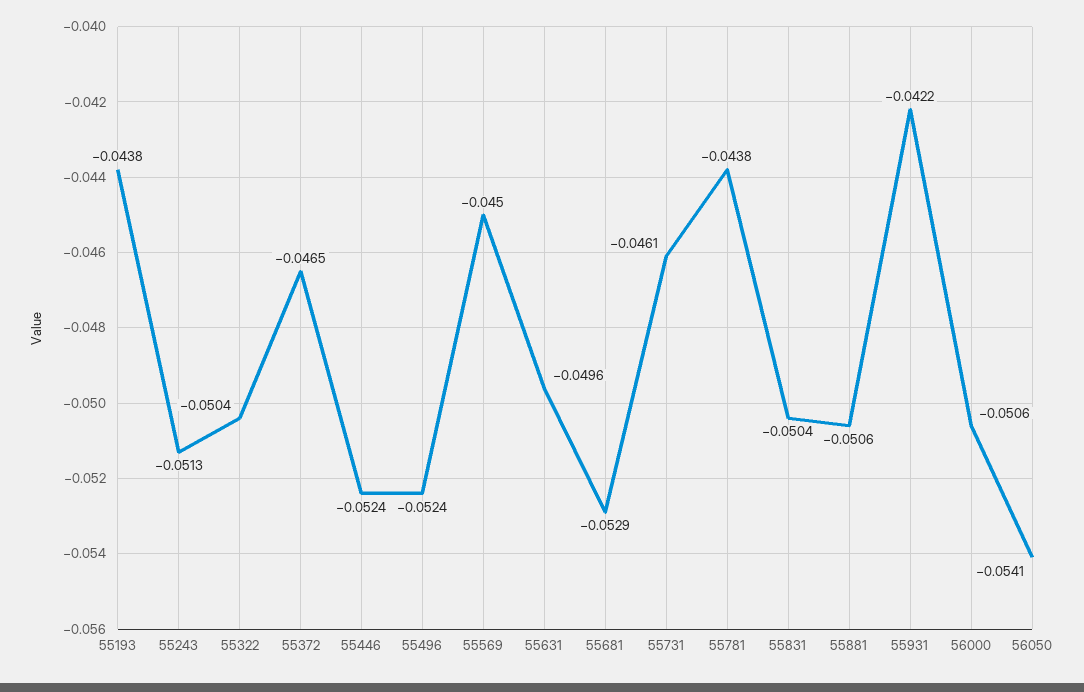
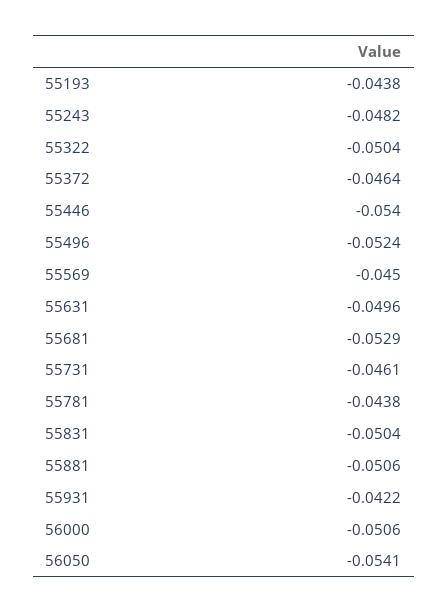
  {
    "55193": -0.0438,
-   "55243": -0.0513,
+   "55243": -0.0482,
    "55322": -0.0504,
-   "55372": -0.0465,
+   "55372": -0.0464,
-   "55446": -0.0524,
+   "55446": -0.054,
    "55496": -0.0524,
    "55569": -0.045,
    "55631": -0.0496,
    "55681": -0.0529,
    "55731": -0.0461,
    "55781": -0.0438,
    "55831": -0.0504,
    "55881": -0.0506,
    "55931": -0.0422,
    "56000": -0.0506,
    "56050": -0.0541
  }

